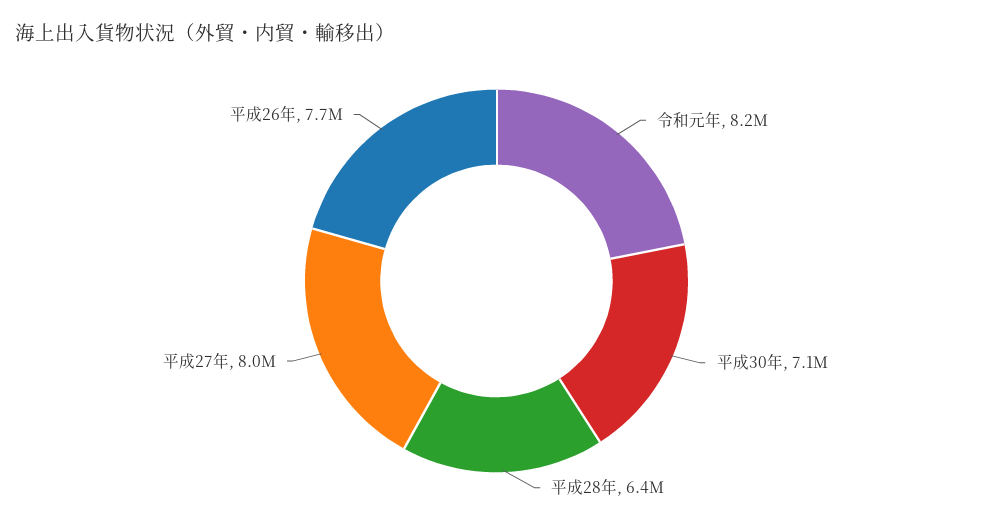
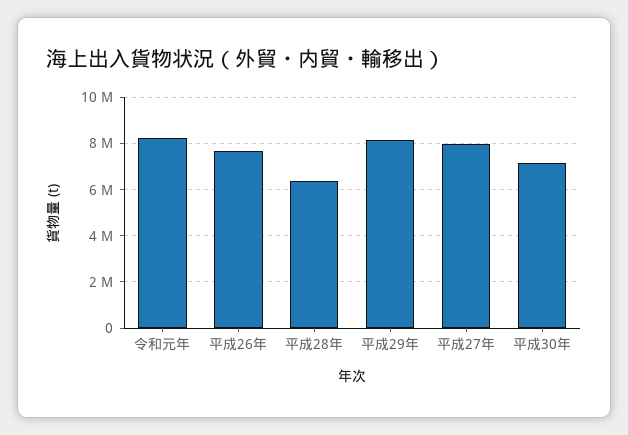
  {
    "令和元年": 8200000,
    "平成30年": 7100000,
    "平成28年": 6400000,
    "平成27年": 8000000,
-   "平成26年": 7700000
+   "平成26年": 7700000,
+   "平成29年": 8000000
  }

